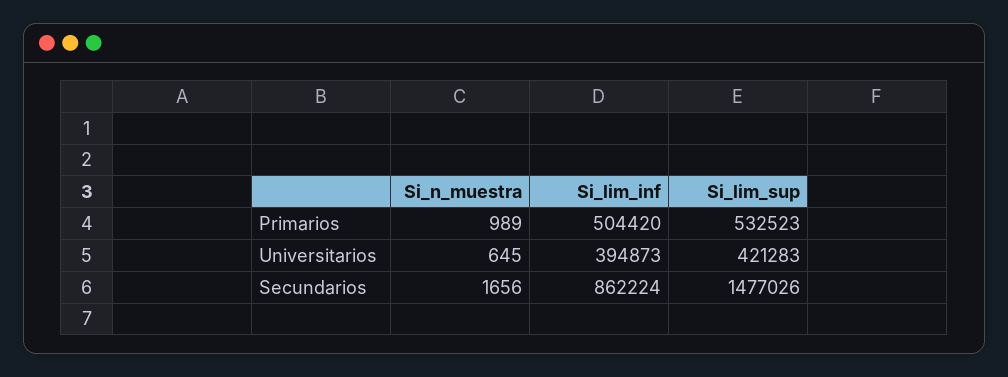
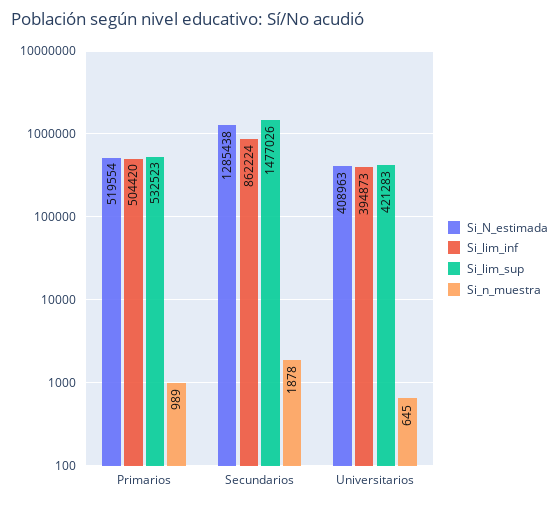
  {
    "Si_n_muestra": {
      "Primarios": 989,
      "Universitarios": 645,
-     "Secundarios": 1656
+     "Secundarios": 1878
    },
    "Si_lim_inf": {
      "Primarios": 504420,
      "Universitarios": 394873,
      "Secundarios": 862224
    },
    "Si_lim_sup": {
      "Primarios": 532523,
      "Universitarios": 421283,
      "Secundarios": 1477026
-   }
+   },
+   "Si_N_estimada": {
+     "Primarios": 519554,
+     "Secundarios": 1285438,
+     "Universitarios": 408963
+   }
  }

